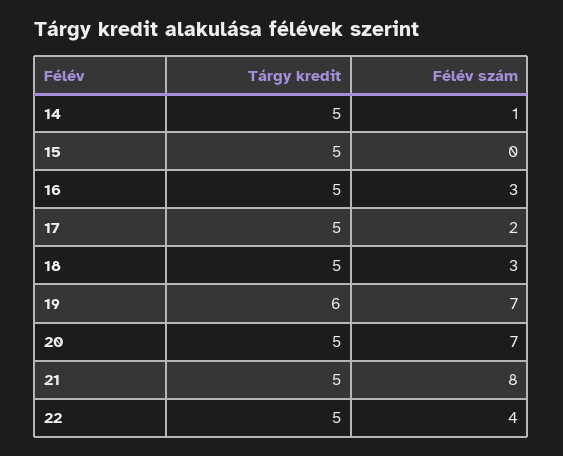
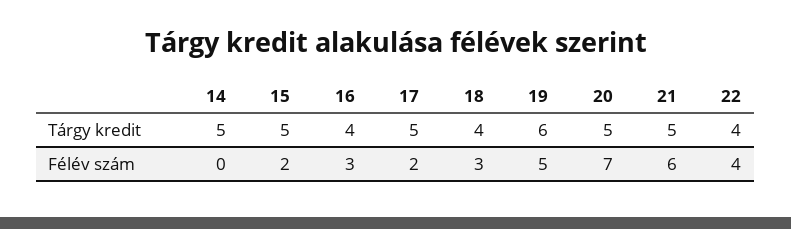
  {
    "Tárgy kredit": {
      "14": 5,
      "15": 5,
-     "16": 5,
+     "16": 4,
      "17": 5,
-     "18": 5,
+     "18": 4,
      "19": 6,
      "20": 5,
      "21": 5,
-     "22": 5
+     "22": 4
    },
    "Félév szám": {
-     "14": 1,
+     "14": 0,
-     "15": 0,
+     "15": 2,
      "16": 3,
      "17": 2,
      "18": 3,
-     "19": 7,
+     "19": 5,
      "20": 7,
-     "21": 8,
+     "21": 6,
      "22": 4
    }
  }

